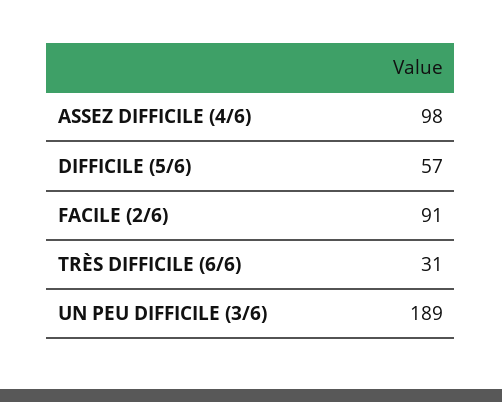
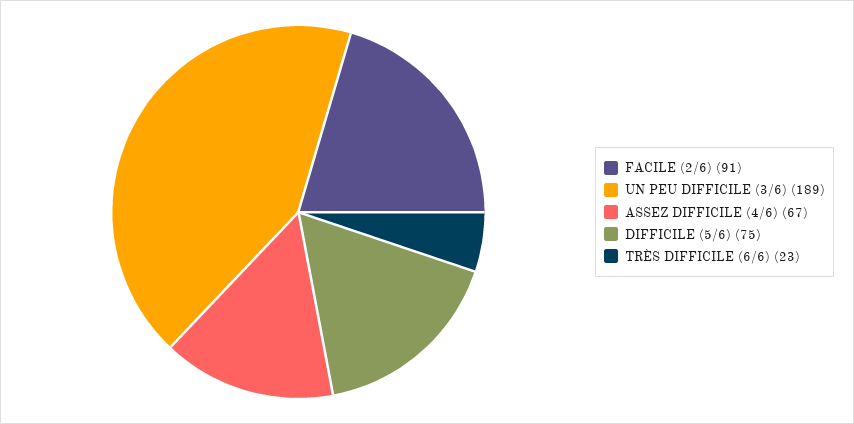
  {
-   "ASSEZ DIFFICILE (4/6)": 98,
+   "ASSEZ DIFFICILE (4/6)": 67,
-   "DIFFICILE (5/6)": 57,
+   "DIFFICILE (5/6)": 75,
    "FACILE (2/6)": 91,
-   "TRÈS DIFFICILE (6/6)": 31,
+   "TRÈS DIFFICILE (6/6)": 23,
    "UN PEU DIFFICILE (3/6)": 189
  }

